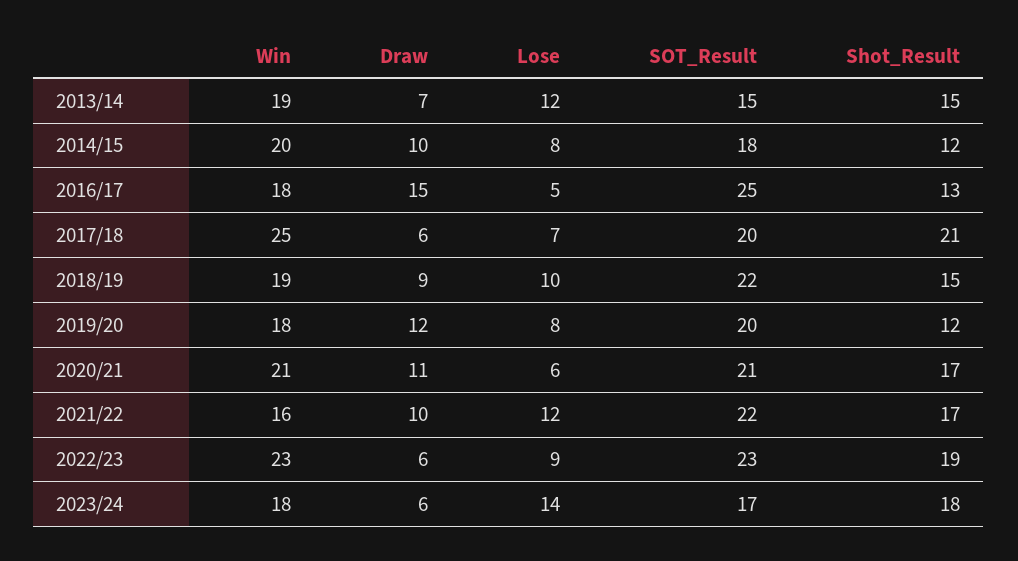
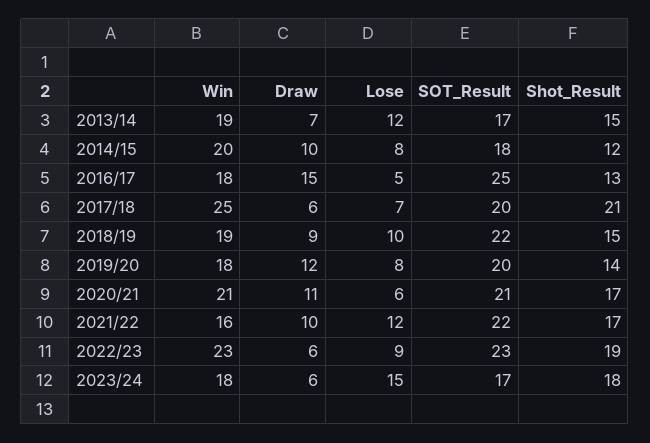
  {
    "Win": {
      "2013/14": 19,
      "2014/15": 20,
      "2016/17": 18,
      "2017/18": 25,
      "2018/19": 19,
      "2019/20": 18,
      "2020/21": 21,
      "2021/22": 16,
      "2022/23": 23,
      "2023/24": 18
    },
    "Draw": {
      "2013/14": 7,
      "2014/15": 10,
      "2016/17": 15,
      "2017/18": 6,
      "2018/19": 9,
      "2019/20": 12,
      "2020/21": 11,
      "2021/22": 10,
      "2022/23": 6,
      "2023/24": 6
    },
    "Lose": {
      "2013/14": 12,
      "2014/15": 8,
      "2016/17": 5,
      "2017/18": 7,
      "2018/19": 10,
      "2019/20": 8,
      "2020/21": 6,
      "2021/22": 12,
      "2022/23": 9,
-     "2023/24": 14
+     "2023/24": 15
    },
    "SOT_Result": {
-     "2013/14": 15,
+     "2013/14": 17,
      "2014/15": 18,
      "2016/17": 25,
      "2017/18": 20,
      "2018/19": 22,
      "2019/20": 20,
      "2020/21": 21,
      "2021/22": 22,
      "2022/23": 23,
      "2023/24": 17
    },
    "Shot_Result": {
      "2013/14": 15,
      "2014/15": 12,
      "2016/17": 13,
      "2017/18": 21,
      "2018/19": 15,
-     "2019/20": 12,
+     "2019/20": 14,
      "2020/21": 17,
      "2021/22": 17,
      "2022/23": 19,
      "2023/24": 18
    }
  }

